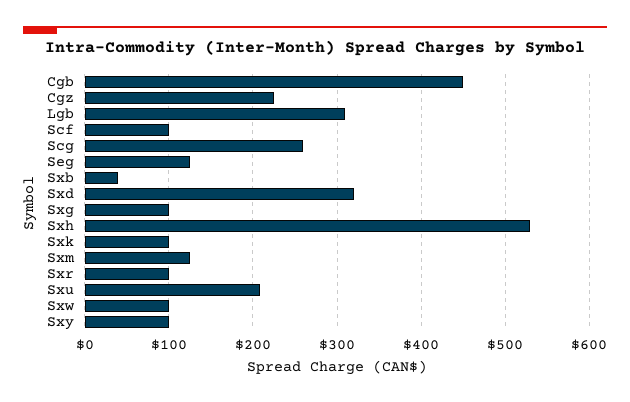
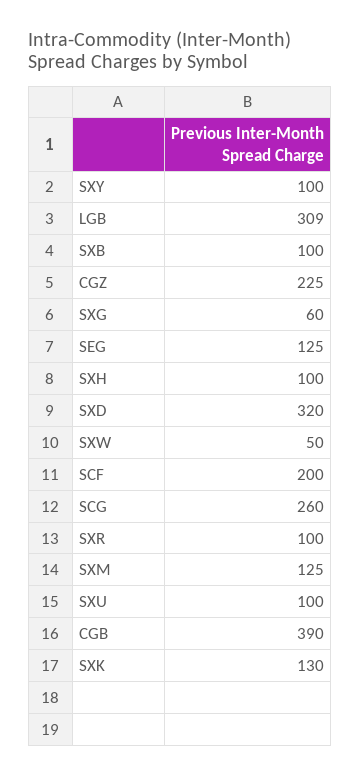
  {
-   "Cgb": 450,
+   "Cgb": 390,
    "Cgz": 225,
    "Lgb": 309,
-   "Scf": 100,
+   "Scf": 200,
    "Scg": 260,
    "Seg": 125,
-   "Sxb": 40,
+   "Sxb": 100,
    "Sxd": 320,
-   "Sxg": 100,
+   "Sxg": 60,
-   "Sxh": 530,
+   "Sxh": 100,
-   "Sxk": 100,
+   "Sxk": 130,
    "Sxm": 125,
    "Sxr": 100,
-   "Sxu": 210,
+   "Sxu": 100,
-   "Sxw": 100,
+   "Sxw": 50,
    "Sxy": 100
  }

